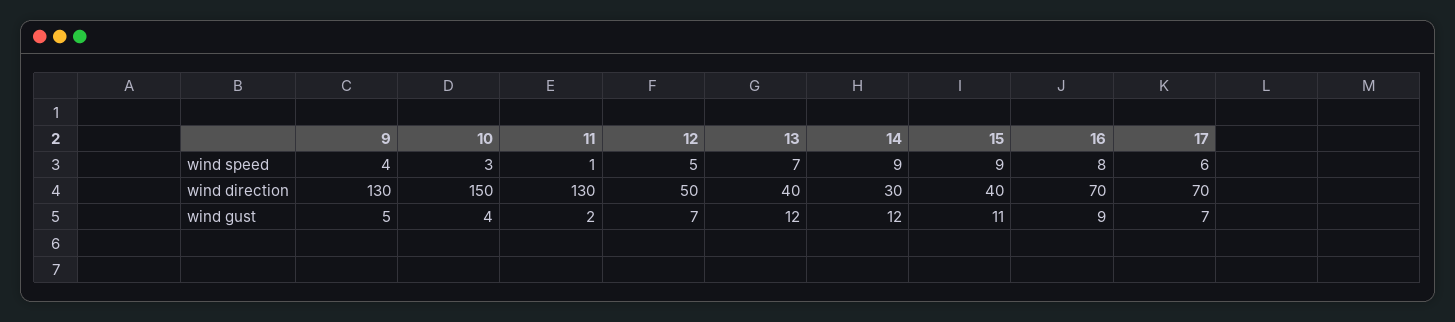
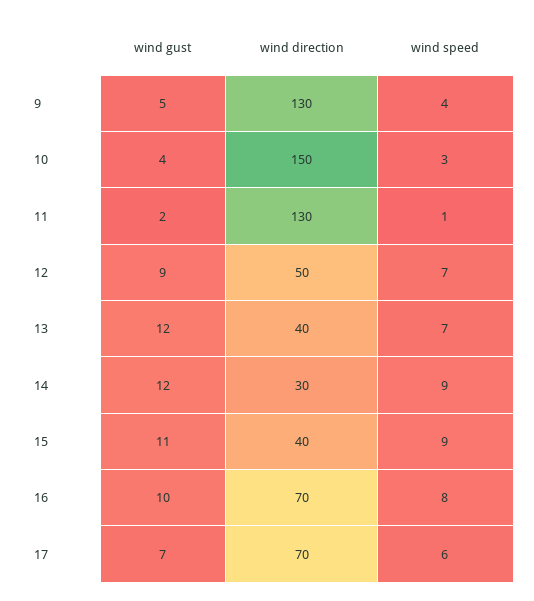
  {
    "9": {
      "wind speed": 4,
      "wind direction": 130,
      "wind gust": 5
    },
    "10": {
      "wind speed": 3,
      "wind direction": 150,
      "wind gust": 4
    },
    "11": {
      "wind speed": 1,
      "wind direction": 130,
      "wind gust": 2
    },
    "12": {
-     "wind speed": 5,
+     "wind speed": 7,
      "wind direction": 50,
-     "wind gust": 7
+     "wind gust": 9
    },
    "13": {
      "wind speed": 7,
      "wind direction": 40,
      "wind gust": 12
    },
    "14": {
      "wind speed": 9,
      "wind direction": 30,
      "wind gust": 12
    },
    "15": {
      "wind speed": 9,
      "wind direction": 40,
      "wind gust": 11
    },
    "16": {
      "wind speed": 8,
      "wind direction": 70,
-     "wind gust": 9
+     "wind gust": 10
    },
    "17": {
      "wind speed": 6,
      "wind direction": 70,
      "wind gust": 7
    }
  }

